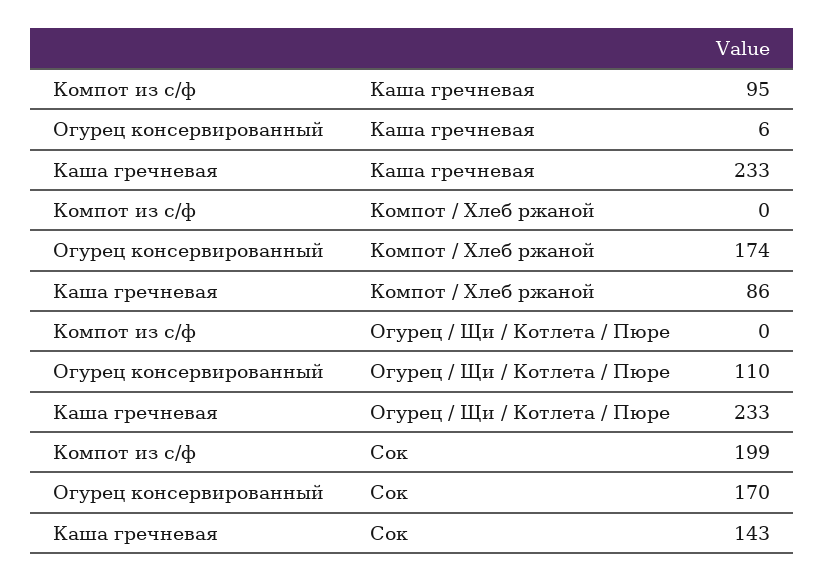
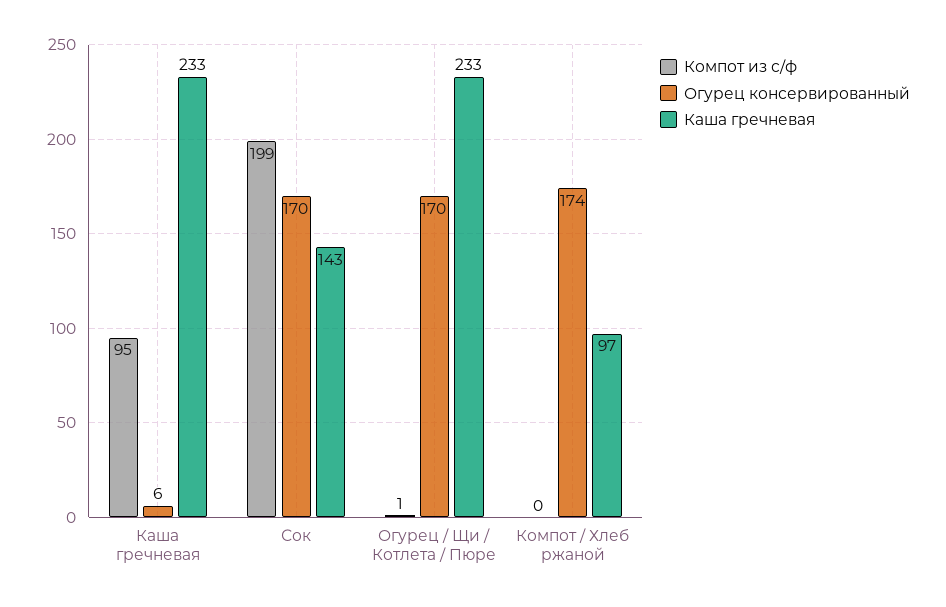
  {
    "Компот из с/ф": {
      "Каша гречневая": 95,
      "Компот / Хлеб ржаной": 0,
-     "Огурец / Щи / Котлета / Пюре": 0,
+     "Огурец / Щи / Котлета / Пюре": 1,
      "Сок": 199
    },
    "Огурец консервированный": {
      "Каша гречневая": 6,
      "Компот / Хлеб ржаной": 174,
-     "Огурец / Щи / Котлета / Пюре": 110,
+     "Огурец / Щи / Котлета / Пюре": 170,
      "Сок": 170
    },
    "Каша гречневая": {
      "Каша гречневая": 233,
-     "Компот / Хлеб ржаной": 86,
+     "Компот / Хлеб ржаной": 97,
      "Огурец / Щи / Котлета / Пюре": 233,
      "Сок": 143
    }
  }

